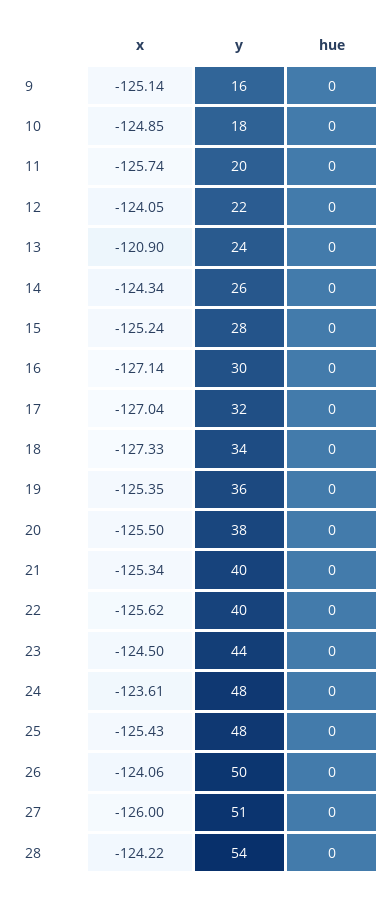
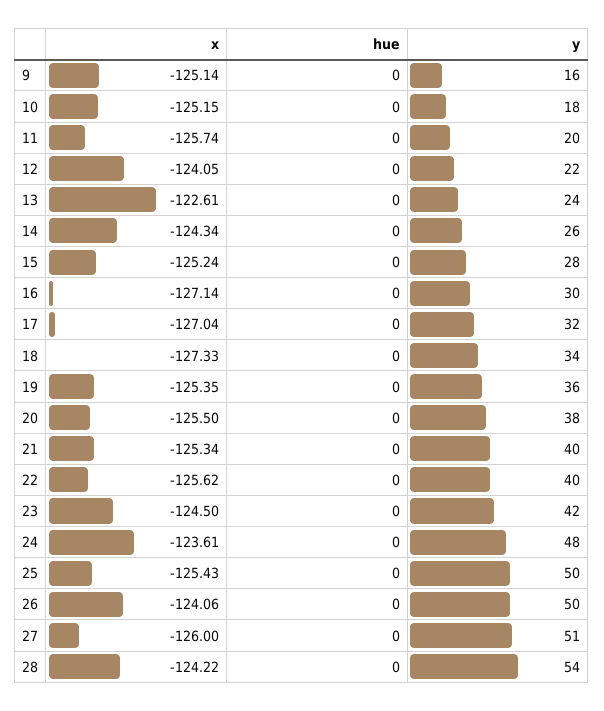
  {
    "x": {
      "9": -125.14,
-     "10": -124.85,
+     "10": -125.15,
      "11": -125.74,
      "12": -124.05,
-     "13": -120.9,
+     "13": -122.61,
      "14": -124.34,
      "15": -125.24,
      "16": -127.14,
      "17": -127.04,
      "18": -127.33,
      "19": -125.35,
      "20": -125.5,
      "21": -125.34,
      "22": -125.62,
      "23": -124.5,
      "24": -123.61,
      "25": -125.43,
      "26": -124.06,
      "27": -126,
      "28": -124.22
    },
    "y": {
      "9": 16,
      "10": 18,
      "11": 20,
      "12": 22,
      "13": 24,
      "14": 26,
      "15": 28,
      "16": 30,
      "17": 32,
      "18": 34,
      "19": 36,
      "20": 38,
      "21": 40,
      "22": 40,
-     "23": 44,
+     "23": 42,
      "24": 48,
-     "25": 48,
+     "25": 50,
      "26": 50,
      "27": 51,
      "28": 54
    },
    "hue": {
      "9": 0,
      "10": 0,
      "11": 0,
      "12": 0,
      "13": 0,
      "14": 0,
      "15": 0,
      "16": 0,
      "17": 0,
      "18": 0,
      "19": 0,
      "20": 0,
      "21": 0,
      "22": 0,
      "23": 0,
      "24": 0,
      "25": 0,
      "26": 0,
      "27": 0,
      "28": 0
    }
  }

